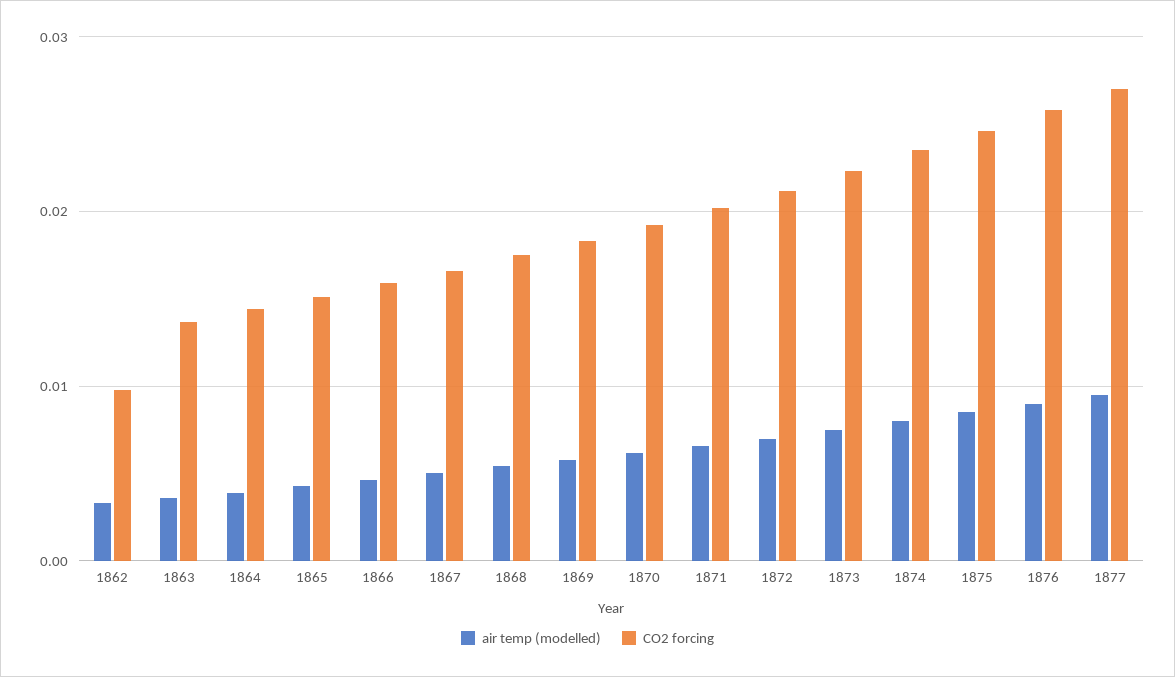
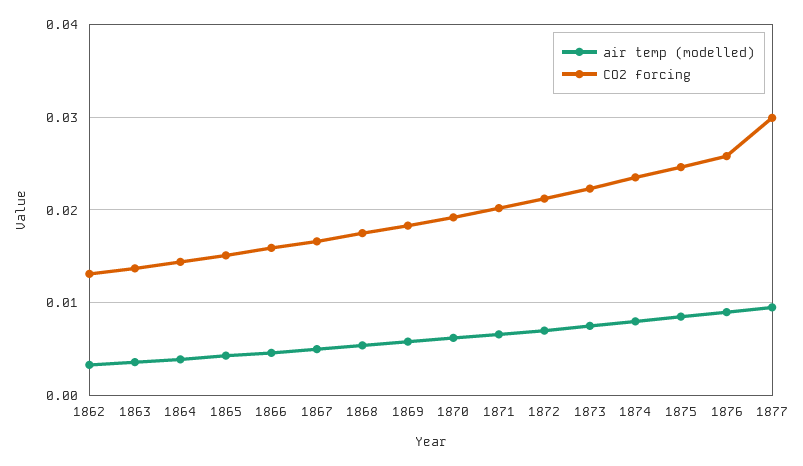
  {
    "air temp (modelled)": {
      "1862": 0.003,
      "1863": 0.004,
      "1864": 0.004,
      "1865": 0.004,
      "1866": 0.005,
      "1867": 0.005,
      "1868": 0.005,
      "1869": 0.006,
      "1870": 0.006,
      "1871": 0.007,
      "1872": 0.007,
      "1873": 0.008,
      "1874": 0.008,
      "1875": 0.009,
      "1876": 0.009,
      "1877": 0.01
    },
    "CO2 forcing": {
-     "1862": 0.01,
+     "1862": 0.013,
      "1863": 0.014,
      "1864": 0.014,
      "1865": 0.015,
      "1866": 0.016,
      "1867": 0.017,
      "1868": 0.018,
      "1869": 0.018,
      "1870": 0.019,
      "1871": 0.02,
      "1872": 0.021,
      "1873": 0.022,
      "1874": 0.024,
      "1875": 0.025,
      "1876": 0.026,
-     "1877": 0.027
+     "1877": 0.03
    }
  }

